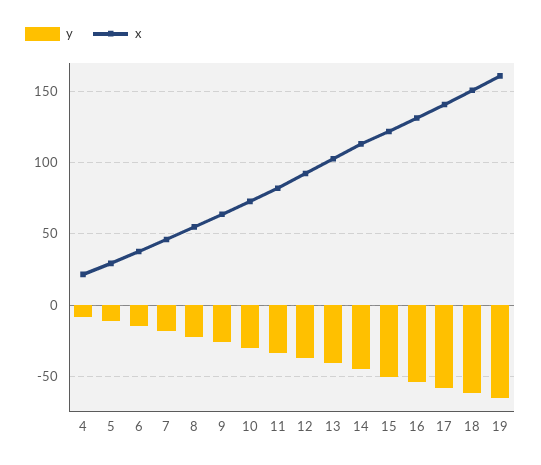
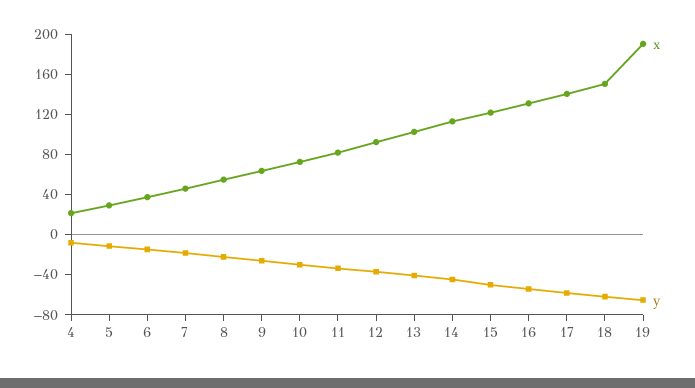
  {
    "y": {
      "4": -10,
      "5": -10,
      "6": -15,
      "7": -20,
      "8": -20,
      "9": -25,
      "10": -30,
      "11": -35,
      "12": -35,
      "13": -40,
      "14": -45,
      "15": -50,
      "16": -55,
      "17": -60,
      "18": -60,
      "19": -65
    },
    "x": {
      "4": 20,
      "5": 30,
      "6": 40,
      "7": 45,
      "8": 55,
      "9": 65,
      "10": 75,
      "11": 80,
      "12": 90,
      "13": 105,
      "14": 115,
      "15": 120,
      "16": 130,
      "17": 140,
      "18": 150,
-     "19": 160
+     "19": 190
    }
  }

